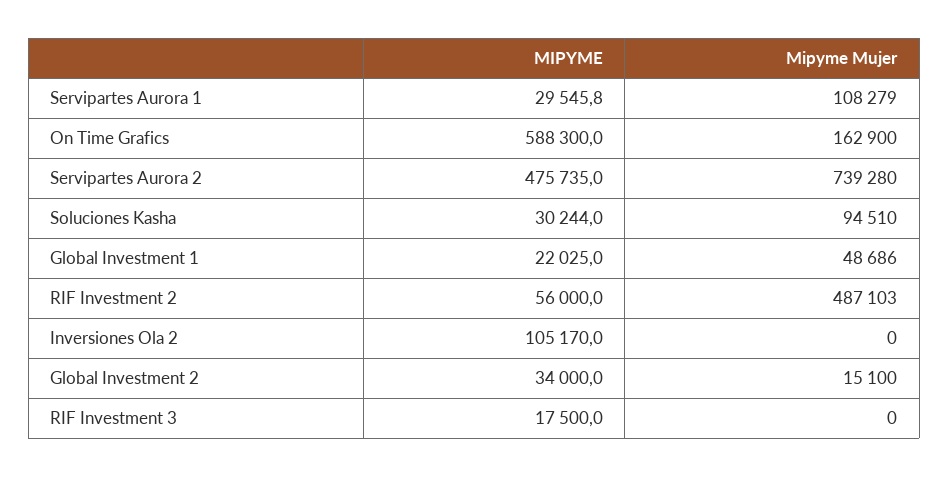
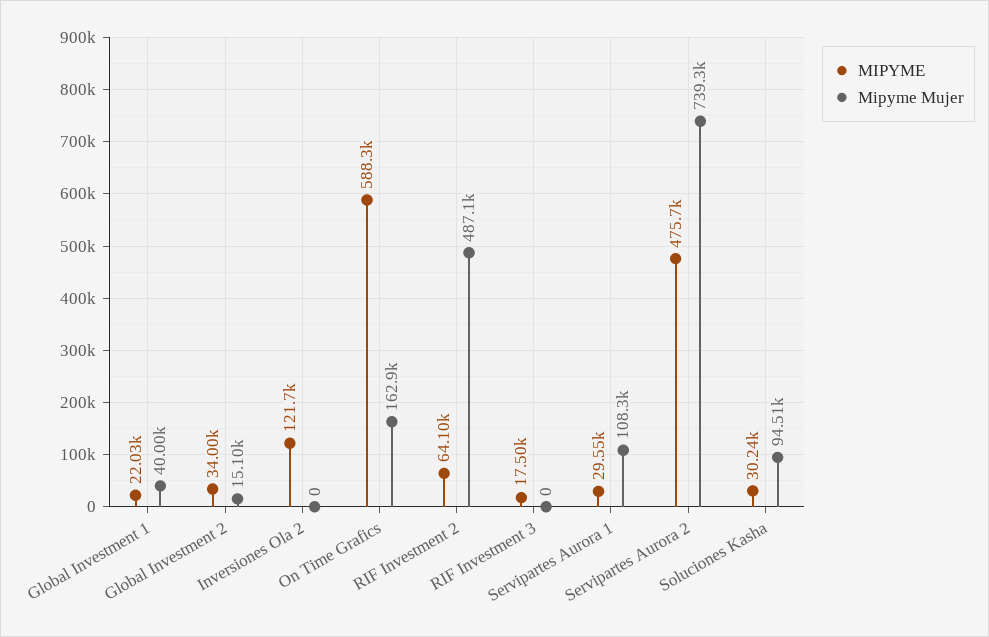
  {
    "MIPYME": {
      "Servipartes Aurora 1": 29545.8,
      "On Time Grafics": 588300,
      "Servipartes Aurora 2": 475735,
      "Soluciones Kasha": 30244,
      "Global Investment 1": 22025,
-     "RIF Investment 2": 56000,
+     "RIF Investment 2": 64100,
-     "Inversiones Ola 2": 105170,
+     "Inversiones Ola 2": 121700,
      "Global Investment 2": 34000,
      "RIF Investment 3": 17500
    },
    "Mipyme Mujer": {
      "Servipartes Aurora 1": 108279,
      "On Time Grafics": 162900,
      "Servipartes Aurora 2": 739280,
      "Soluciones Kasha": 94510,
-     "Global Investment 1": 48686,
+     "Global Investment 1": 40000,
      "RIF Investment 2": 487103,
      "Inversiones Ola 2": 0,
      "Global Investment 2": 15100,
      "RIF Investment 3": 0
    }
  }

